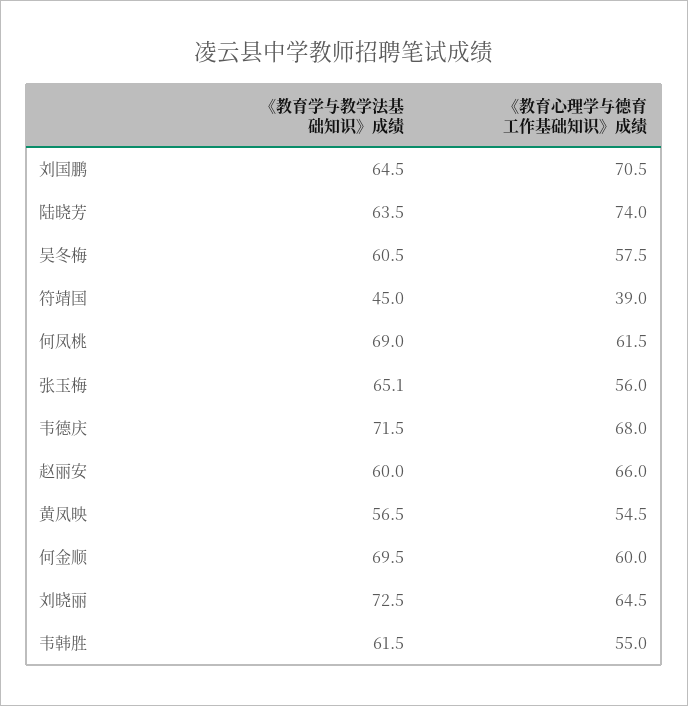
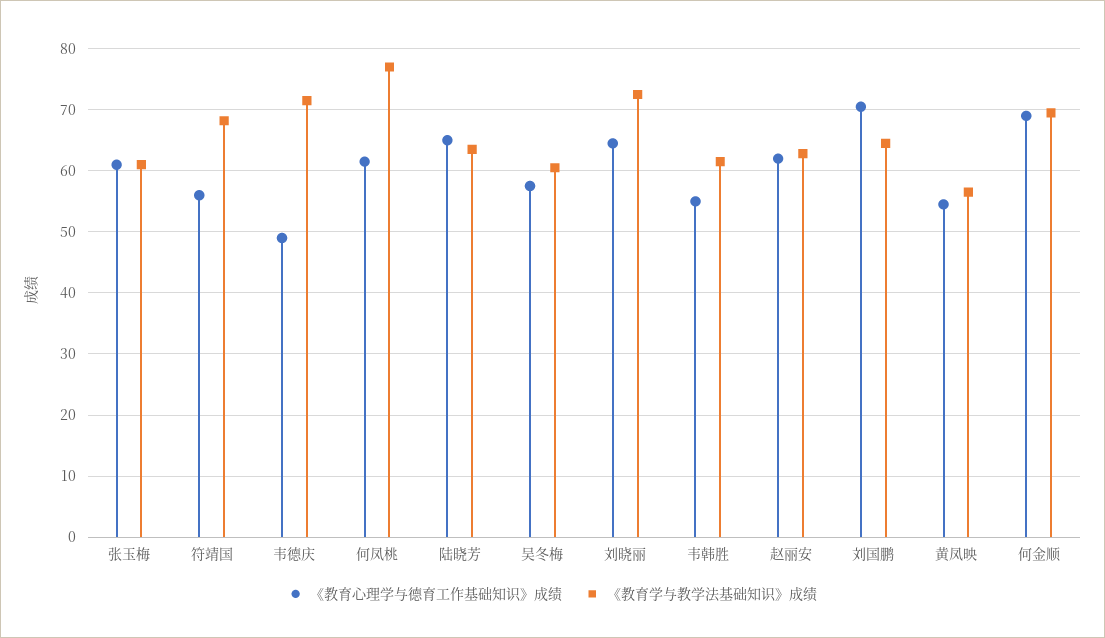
  {
    "《教育学与教学法基础知识》成绩": {
      "刘国鹏": 64.5,
      "陆晓芳": 63.5,
      "吴冬梅": 60.5,
-     "符靖国": 45,
+     "符靖国": 68,
-     "何凤桃": 69,
+     "何凤桃": 77,
-     "张玉梅": 65.1,
+     "张玉梅": 61,
      "韦德庆": 71.5,
-     "赵丽安": 60,
+     "赵丽安": 63,
      "黄凤映": 56.5,
      "何金顺": 69.5,
      "刘晓丽": 72.5,
      "韦韩胜": 61.5
    },
    "《教育心理学与德育工作基础知识》成绩": {
      "刘国鹏": 70.5,
-     "陆晓芳": 74,
+     "陆晓芳": 65,
      "吴冬梅": 57.5,
-     "符靖国": 39,
+     "符靖国": 56,
      "何凤桃": 61.5,
-     "张玉梅": 56,
+     "张玉梅": 61,
-     "韦德庆": 68,
+     "韦德庆": 49,
-     "赵丽安": 66,
+     "赵丽安": 62,
      "黄凤映": 54.5,
-     "何金顺": 60,
+     "何金顺": 69,
      "刘晓丽": 64.5,
      "韦韩胜": 55
    }
  }

